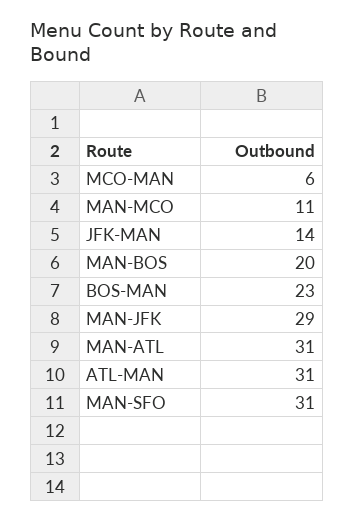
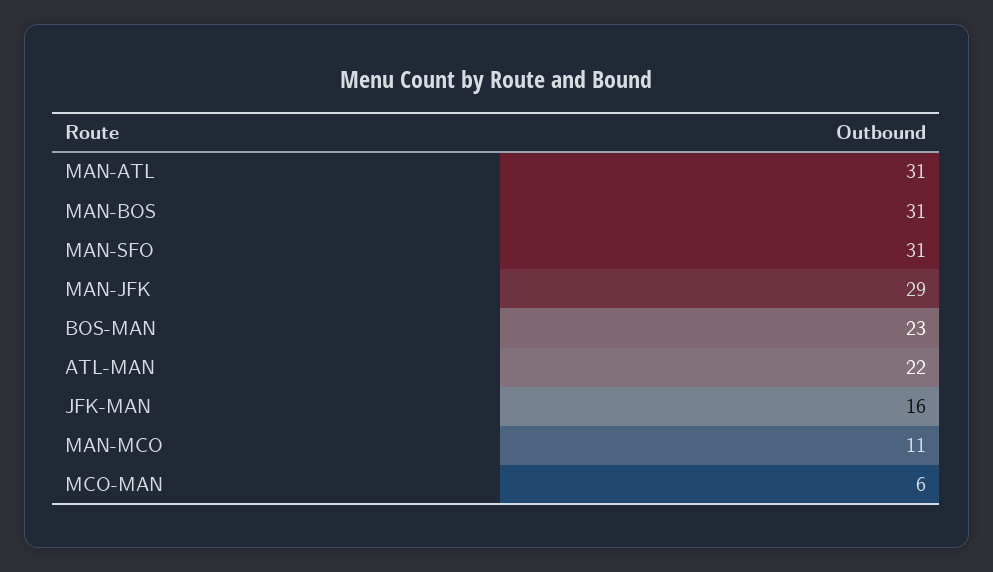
  {
    "MCO-MAN": 6,
    "MAN-MCO": 11,
-   "JFK-MAN": 14,
+   "JFK-MAN": 16,
-   "MAN-BOS": 20,
+   "MAN-BOS": 31,
    "BOS-MAN": 23,
    "MAN-JFK": 29,
    "MAN-ATL": 31,
-   "ATL-MAN": 31,
+   "ATL-MAN": 22,
    "MAN-SFO": 31
  }

